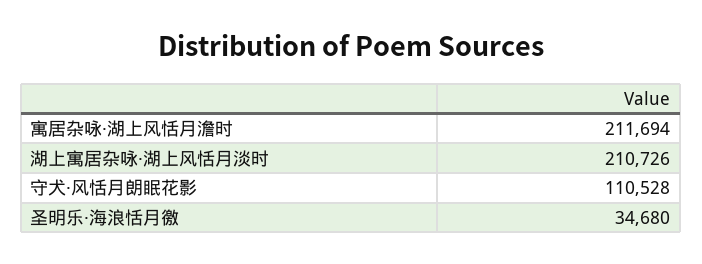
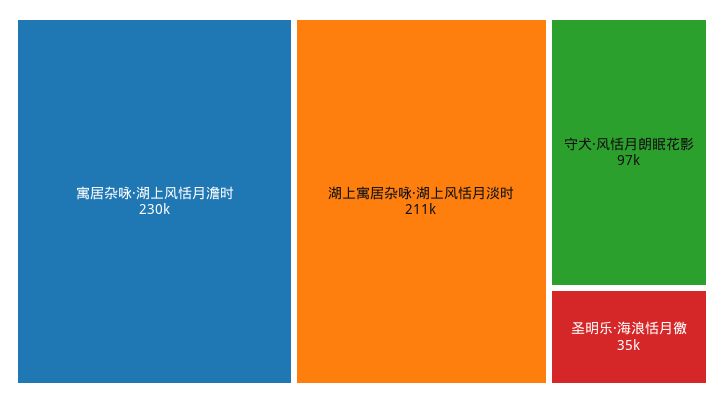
  {
-   "寓居杂咏·湖上风恬月澹时": 211694,
+   "寓居杂咏·湖上风恬月澹时": 230000,
    "湖上寓居杂咏·湖上风恬月淡时": 210726,
-   "守犬·风恬月朗眠花影": 110528,
+   "守犬·风恬月朗眠花影": 97000,
    "圣明乐·海浪恬月徼": 34680
  }

